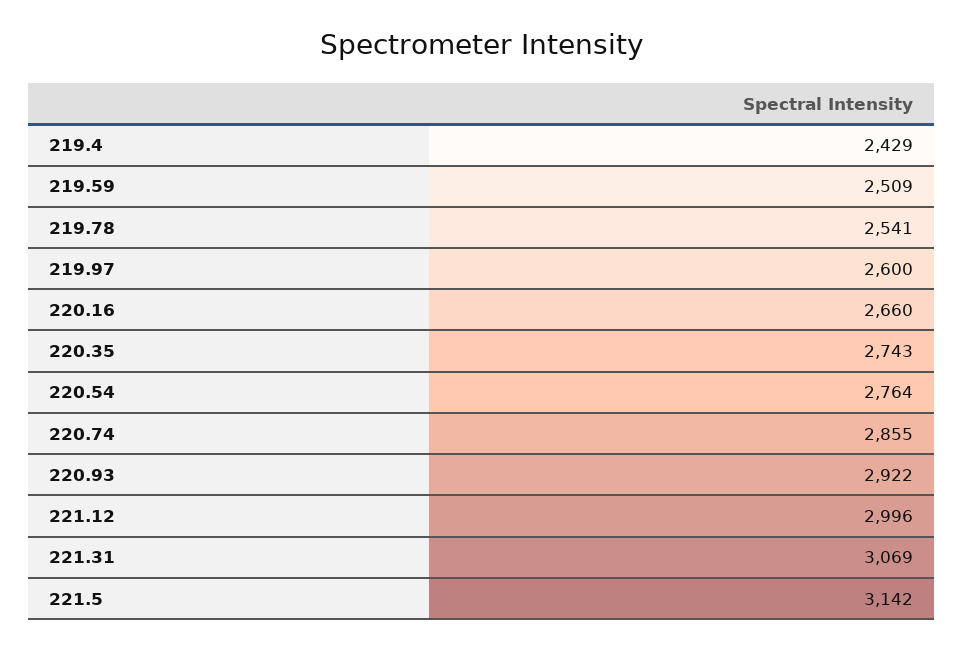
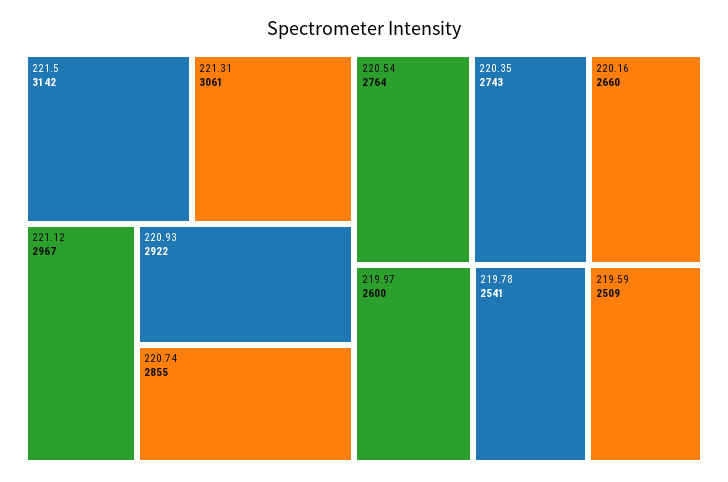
  {
-   "219.4": 2429,
    "219.59": 2509,
    "219.78": 2541,
    "219.97": 2600,
    "220.16": 2660,
    "220.35": 2743,
    "220.54": 2764,
    "220.74": 2855,
    "220.93": 2922,
-   "221.12": 2996,
+   "221.12": 2967,
-   "221.31": 3069,
+   "221.31": 3061,
    "221.5": 3142
  }

